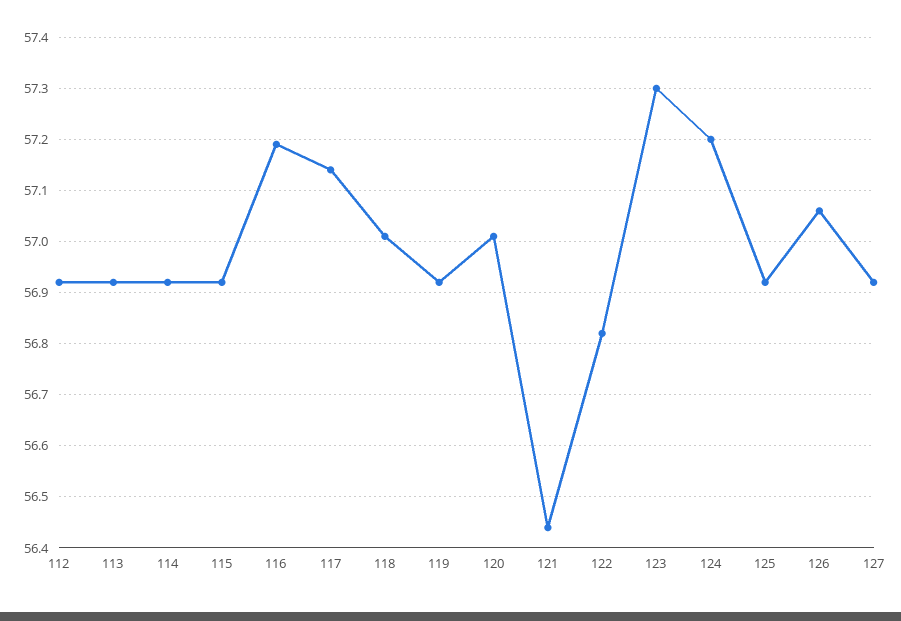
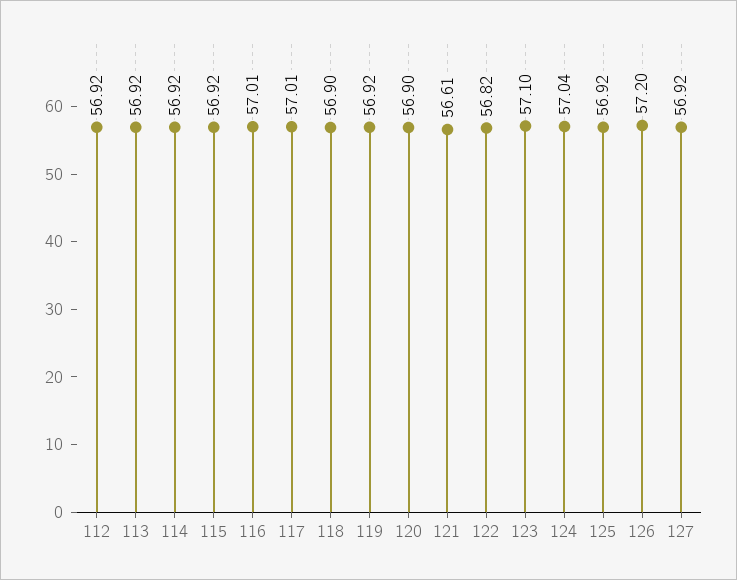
  {
    "112": 56.92,
    "113": 56.92,
    "114": 56.92,
    "115": 56.92,
-   "116": 57.2,
+   "116": 57.01,
-   "117": 57.15,
+   "117": 57.01,
-   "118": 57,
+   "118": 56.9,
    "119": 56.92,
-   "120": 57,
+   "120": 56.9,
-   "121": 56.45,
+   "121": 56.61,
    "122": 56.82,
-   "123": 57.3,
+   "123": 57.1,
-   "124": 57.2,
+   "124": 57.04,
    "125": 56.92,
-   "126": 57.05,
+   "126": 57.2,
    "127": 56.92
  }

